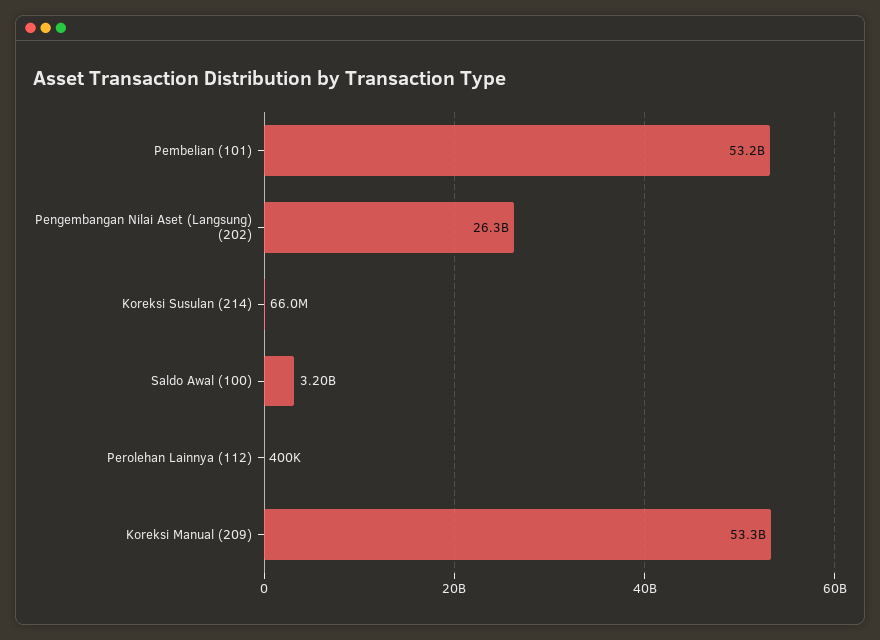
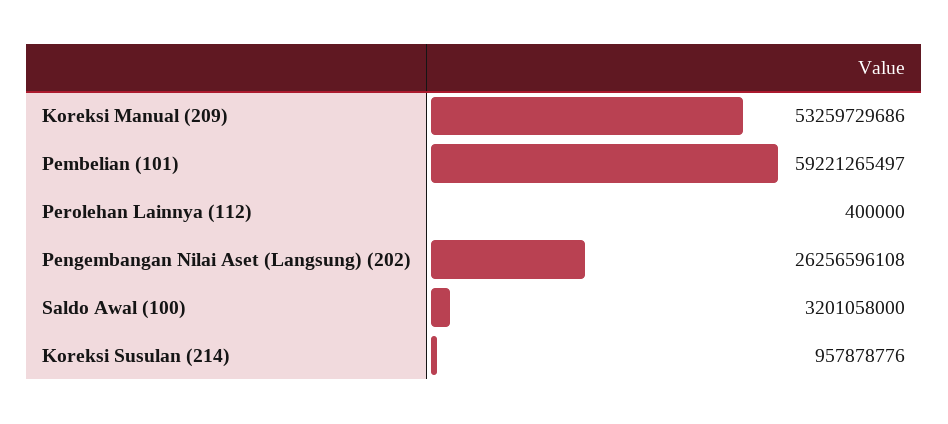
  {
-   "Pembelian (101)": 53200000000,
+   "Pembelian (101)": 59221265497,
    "Pengembangan Nilai Aset (Langsung) (202)": 26256596108,
-   "Koreksi Susulan (214)": 66000000,
+   "Koreksi Susulan (214)": 957878776,
    "Saldo Awal (100)": 3201058000,
    "Perolehan Lainnya (112)": 400000,
    "Koreksi Manual (209)": 53259729686
  }

